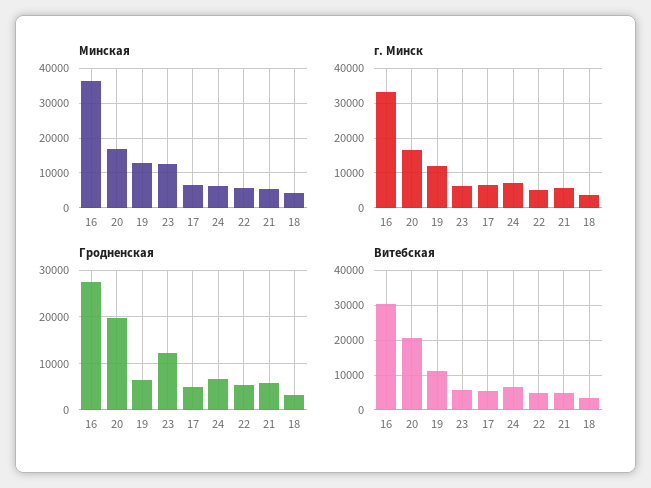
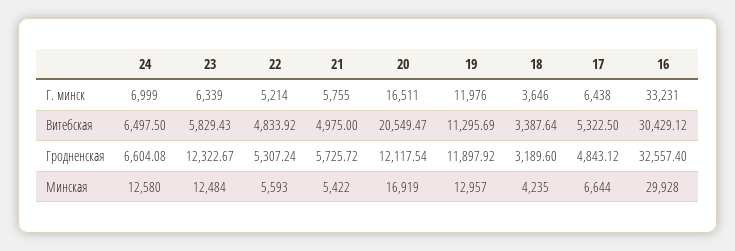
  {
    "Минская": {
-     "16": 36000,
+     "16": 29928,
      "20": 16919,
      "19": 12957,
      "23": 12484,
      "17": 6644,
-     "24": 6000,
+     "24": 12580,
      "22": 5593,
      "21": 5422,
      "18": 4235
    },
    "г. Минск": {
      "16": 33231,
      "20": 16511,
      "19": 11976,
      "23": 6339,
      "17": 6438,
      "24": 6999,
      "22": 5214,
      "21": 5755,
      "18": 3646
    },
    "Гродненская": {
-     "16": 28000,
+     "16": 32557.4,
-     "20": 20000,
+     "20": 12117.54,
-     "19": 6000,
+     "19": 11897.92,
      "23": 12322.67,
      "17": 4843.12,
      "24": 6604.08,
      "22": 5307.24,
      "21": 5725.72,
      "18": 3189.6
    },
    "Витебская": {
      "16": 30429.12,
      "20": 20549.47,
      "19": 11295.69,
      "23": 5829.43,
      "17": 5322.5,
      "24": 6497.5,
      "22": 4833.92,
      "21": 4975,
      "18": 3387.64
    }
  }

